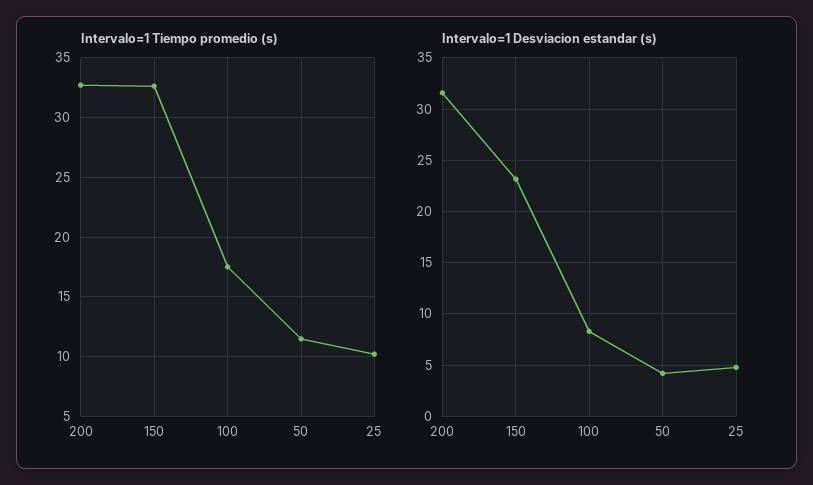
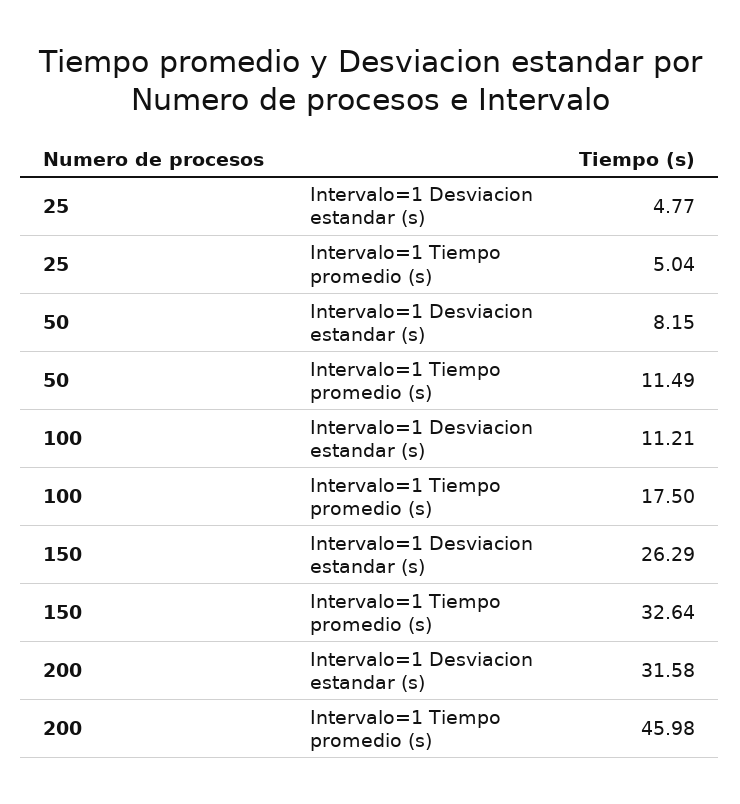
  {
    "Intervalo=1 Tiempo promedio (s)": {
-     "200": 33,
+     "200": 45.98,
      "150": 32.64,
      "100": 17.5,
      "50": 11.49,
-     "25": 10
+     "25": 5.04
    },
    "Intervalo=1 Desviacion estandar (s)": {
      "200": 31.58,
-     "150": 23,
+     "150": 26.29,
-     "100": 8,
+     "100": 11.21,
-     "50": 4,
+     "50": 8.15,
      "25": 4.77
    }
  }

